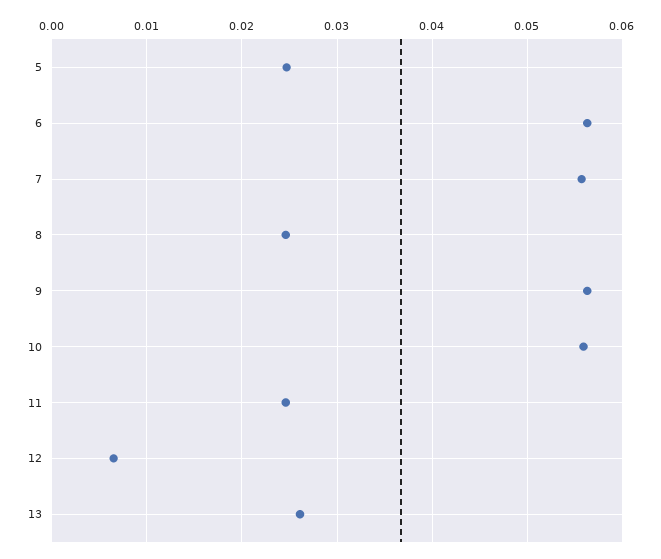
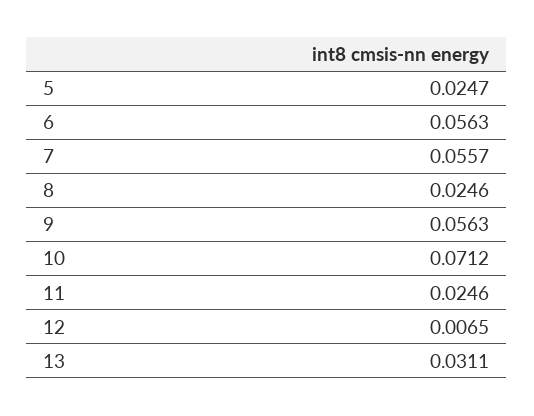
  {
    "5": 0.0247,
    "6": 0.0563,
    "7": 0.0557,
    "8": 0.0246,
    "9": 0.0563,
-   "10": 0.056,
+   "10": 0.0712,
    "11": 0.0246,
    "12": 0.0065,
-   "13": 0.026
+   "13": 0.0311
  }

